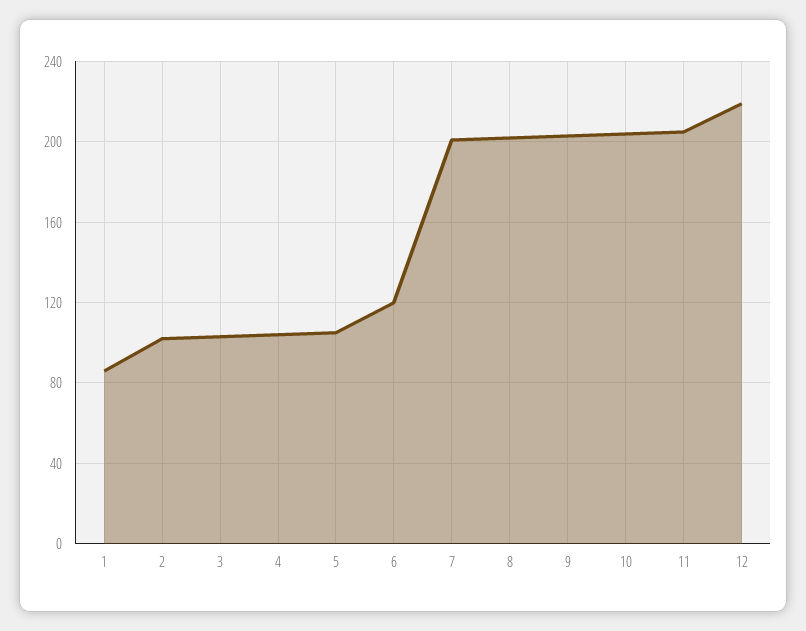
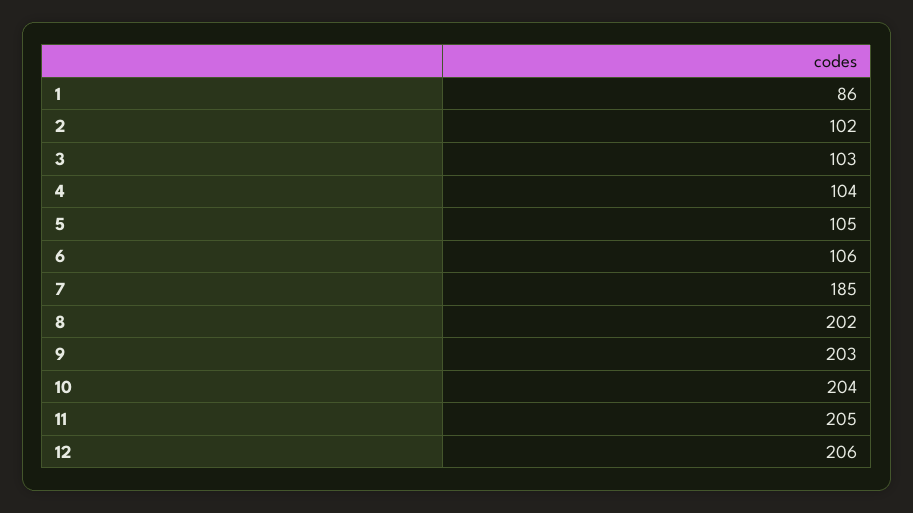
  {
    "1": 86,
    "2": 102,
    "3": 103,
    "4": 104,
    "5": 105,
-   "6": 120,
+   "6": 106,
-   "7": 200,
+   "7": 185,
    "8": 202,
    "9": 203,
    "10": 204,
    "11": 205,
-   "12": 220
+   "12": 206
  }

